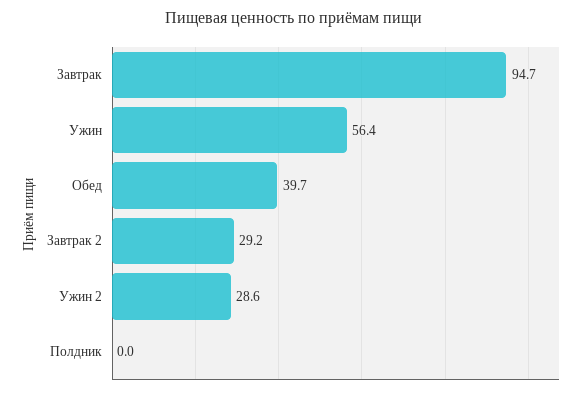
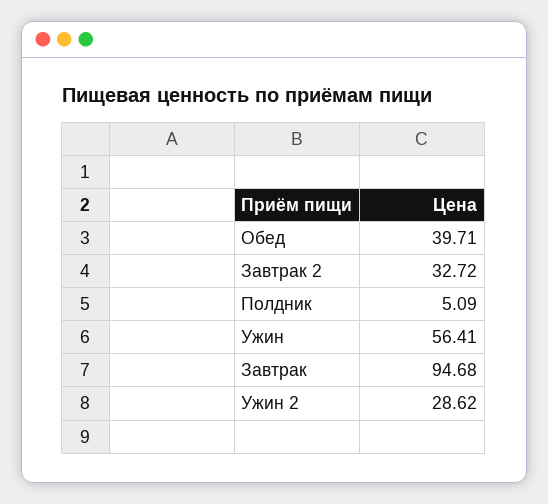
  {
    "Завтрак": 94.68,
    "Ужин": 56.41,
    "Обед": 39.71,
-   "Завтрак 2": 29.2,
+   "Завтрак 2": 32.72,
    "Ужин 2": 28.62,
-   "Полдник": 0
+   "Полдник": 5.09
  }

